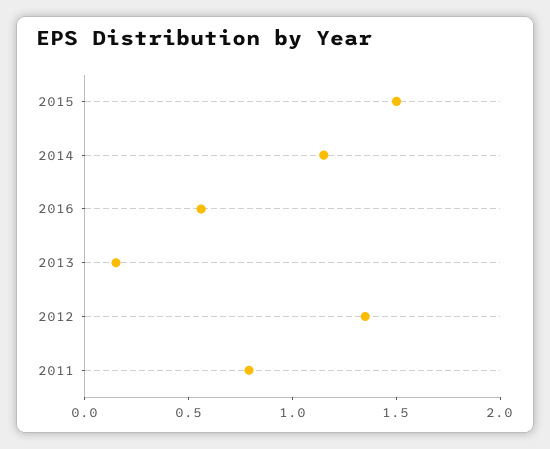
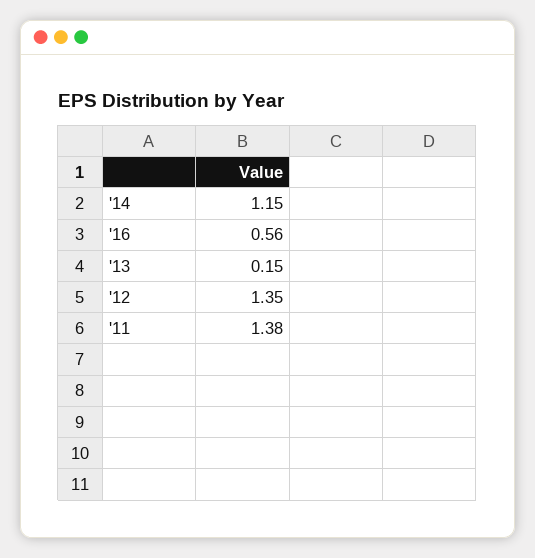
  {
-   "2015": 1.5,
    "2014": 1.15,
    "2016": 0.56,
    "2013": 0.15,
    "2012": 1.35,
-   "2011": 0.8
+   "2011": 1.38
  }

